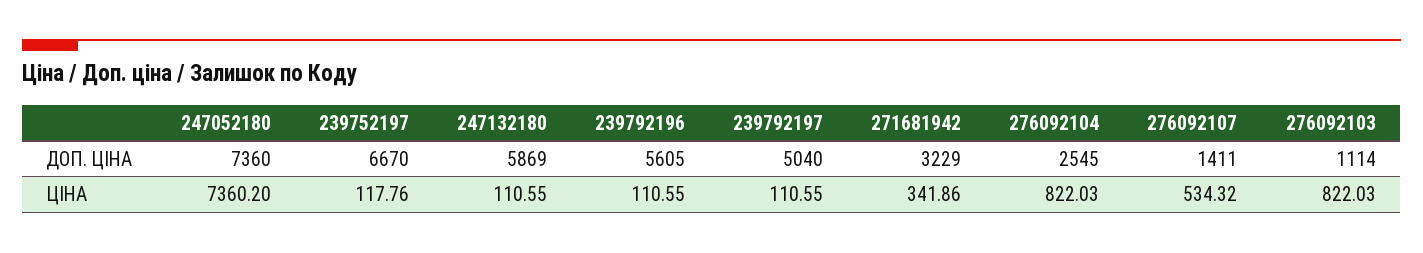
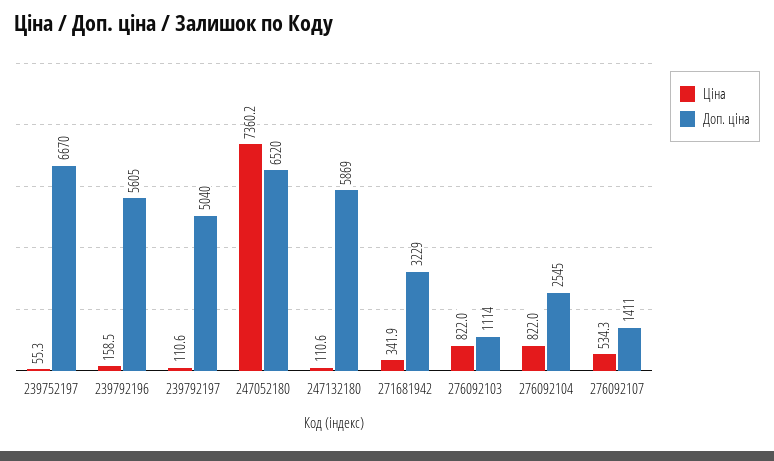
  {
    "ДОП. ЦІНА": {
-     "247052180": 7360,
+     "247052180": 6520,
      "239752197": 6670,
      "247132180": 5869,
      "239792196": 5605,
      "239792197": 5040,
      "271681942": 3229,
      "276092104": 2545,
      "276092107": 1411,
      "276092103": 1114
    },
    "ЦІНА": {
      "247052180": 7360.2,
-     "239752197": 117.76,
+     "239752197": 55.3,
      "247132180": 110.55,
-     "239792196": 110.55,
+     "239792196": 158.5,
      "239792197": 110.55,
      "271681942": 341.86,
      "276092104": 822.03,
      "276092107": 534.32,
      "276092103": 822.03
    }
  }

